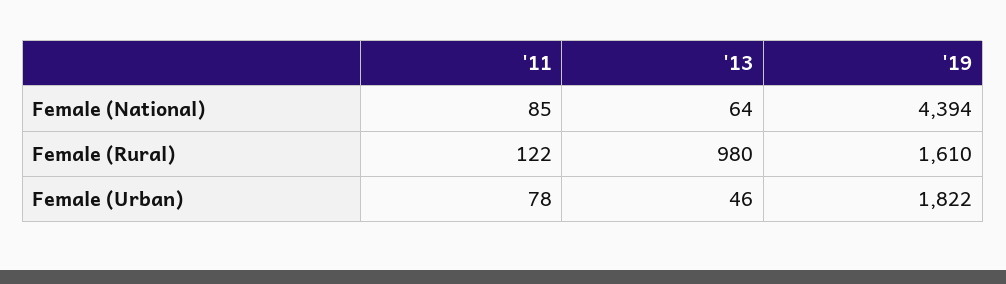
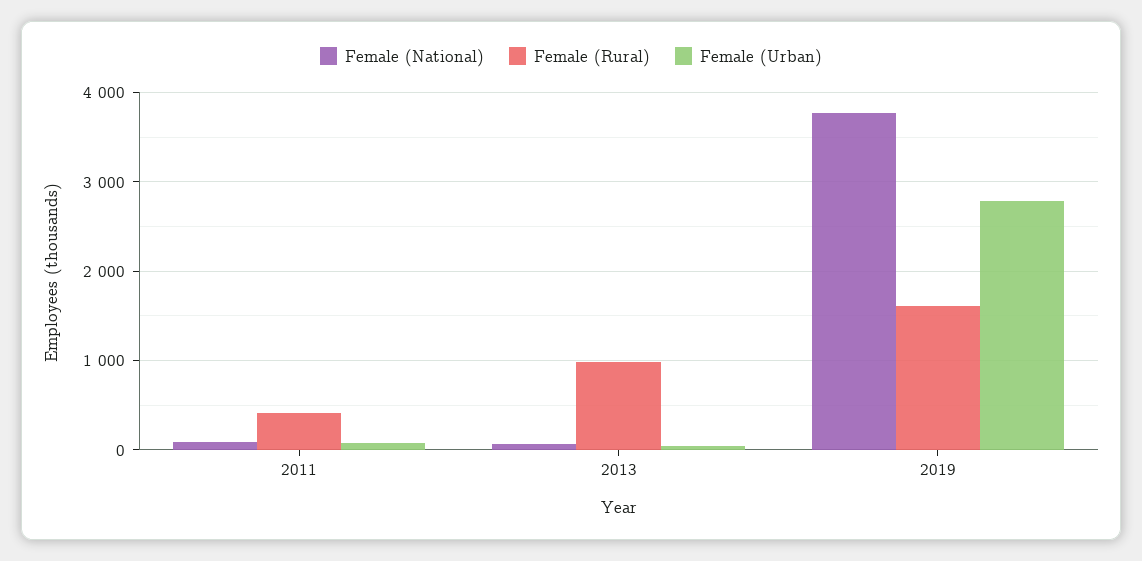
  {
    "Female (National)": {
      "'11": 85,
      "'13": 64,
-     "'19": 4394
+     "'19": 3800
    },
    "Female (Rural)": {
-     "'11": 122,
+     "'11": 400,
      "'13": 980,
      "'19": 1610
    },
    "Female (Urban)": {
      "'11": 78,
      "'13": 46,
-     "'19": 1822
+     "'19": 2800
    }
  }

